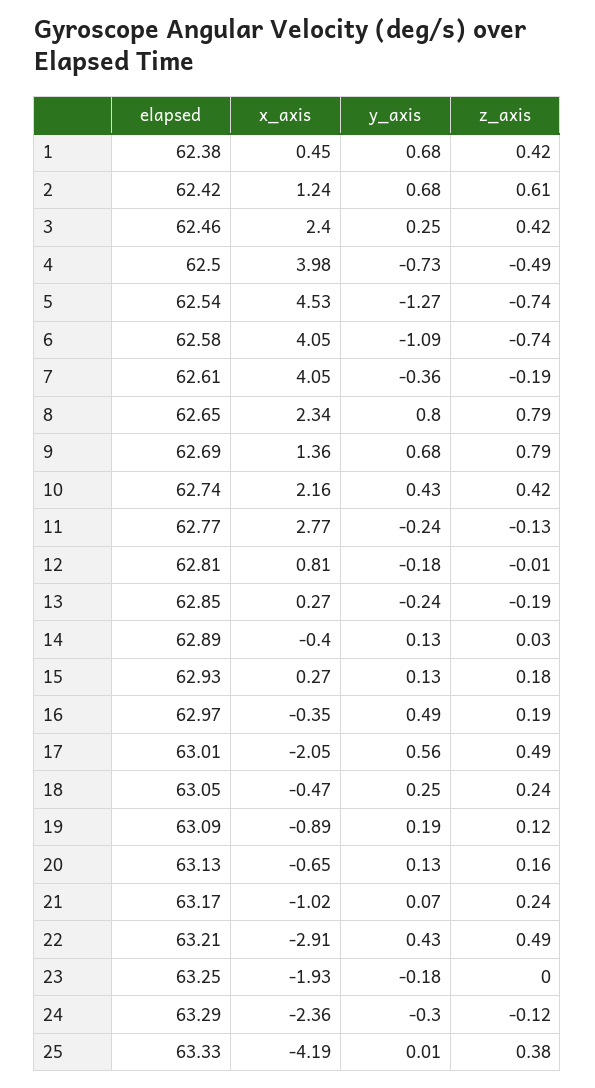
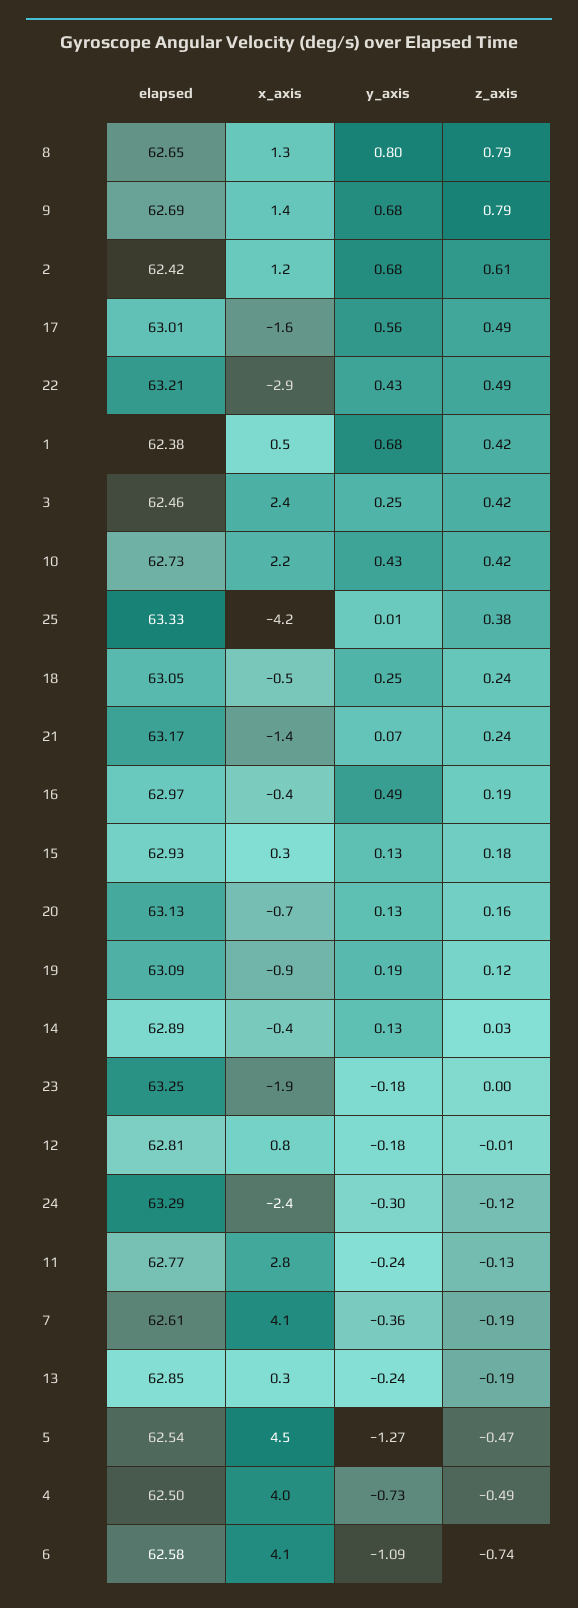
  {
    "elapsed": {
      "1": 62.38,
      "2": 62.42,
      "3": 62.46,
      "4": 62.5,
      "5": 62.54,
      "6": 62.58,
      "7": 62.61,
      "8": 62.65,
      "9": 62.69,
-     "10": 62.74,
+     "10": 62.73,
      "11": 62.77,
      "12": 62.81,
      "13": 62.85,
      "14": 62.89,
      "15": 62.93,
      "16": 62.97,
      "17": 63.01,
      "18": 63.05,
      "19": 63.09,
      "20": 63.13,
      "21": 63.17,
      "22": 63.21,
      "23": 63.25,
      "24": 63.29,
      "25": 63.33
    },
    "x_axis": {
      "1": 0.45,
      "2": 1.24,
      "3": 2.4,
      "4": 3.98,
      "5": 4.53,
      "6": 4.05,
      "7": 4.05,
-     "8": 2.34,
+     "8": 1.3,
      "9": 1.36,
      "10": 2.16,
      "11": 2.77,
      "12": 0.81,
      "13": 0.27,
      "14": -0.4,
      "15": 0.27,
      "16": -0.35,
-     "17": -2.05,
+     "17": -1.6,
      "18": -0.47,
      "19": -0.89,
      "20": -0.65,
-     "21": -1.02,
+     "21": -1.4,
      "22": -2.91,
      "23": -1.93,
      "24": -2.36,
      "25": -4.19
    },
    "y_axis": {
      "1": 0.68,
      "2": 0.68,
      "3": 0.25,
      "4": -0.73,
      "5": -1.27,
      "6": -1.09,
      "7": -0.36,
      "8": 0.8,
      "9": 0.68,
      "10": 0.43,
      "11": -0.24,
      "12": -0.18,
      "13": -0.24,
      "14": 0.13,
      "15": 0.13,
      "16": 0.49,
      "17": 0.56,
      "18": 0.25,
      "19": 0.19,
      "20": 0.13,
      "21": 0.07,
      "22": 0.43,
      "23": -0.18,
      "24": -0.3,
      "25": 0.01
    },
    "z_axis": {
      "1": 0.42,
      "2": 0.61,
      "3": 0.42,
      "4": -0.49,
-     "5": -0.74,
+     "5": -0.47,
      "6": -0.74,
      "7": -0.19,
      "8": 0.79,
      "9": 0.79,
      "10": 0.42,
      "11": -0.13,
      "12": -0.01,
      "13": -0.19,
      "14": 0.03,
      "15": 0.18,
      "16": 0.19,
      "17": 0.49,
      "18": 0.24,
      "19": 0.12,
      "20": 0.16,
      "21": 0.24,
      "22": 0.49,
      "23": 0,
      "24": -0.12,
      "25": 0.38
    }
  }

